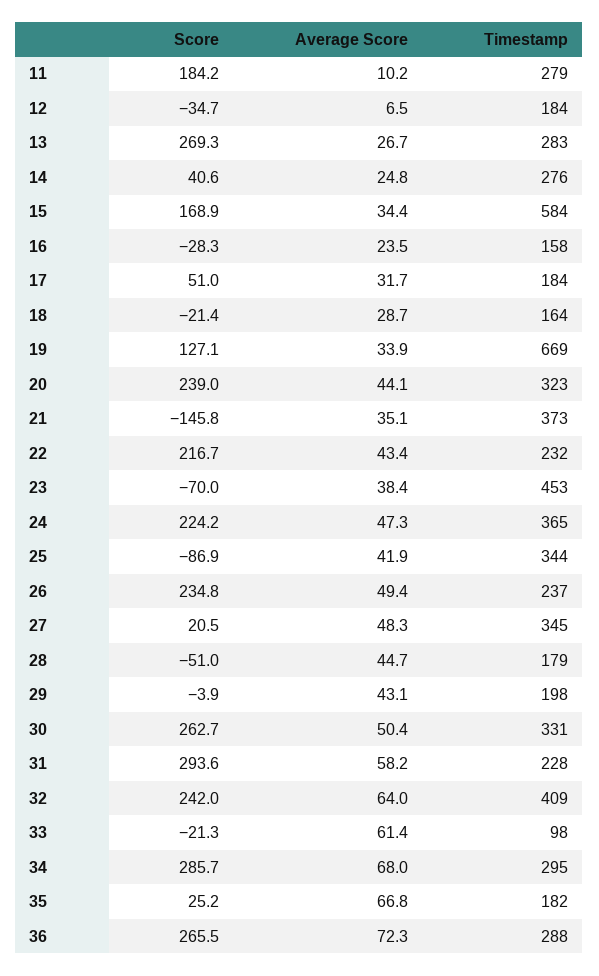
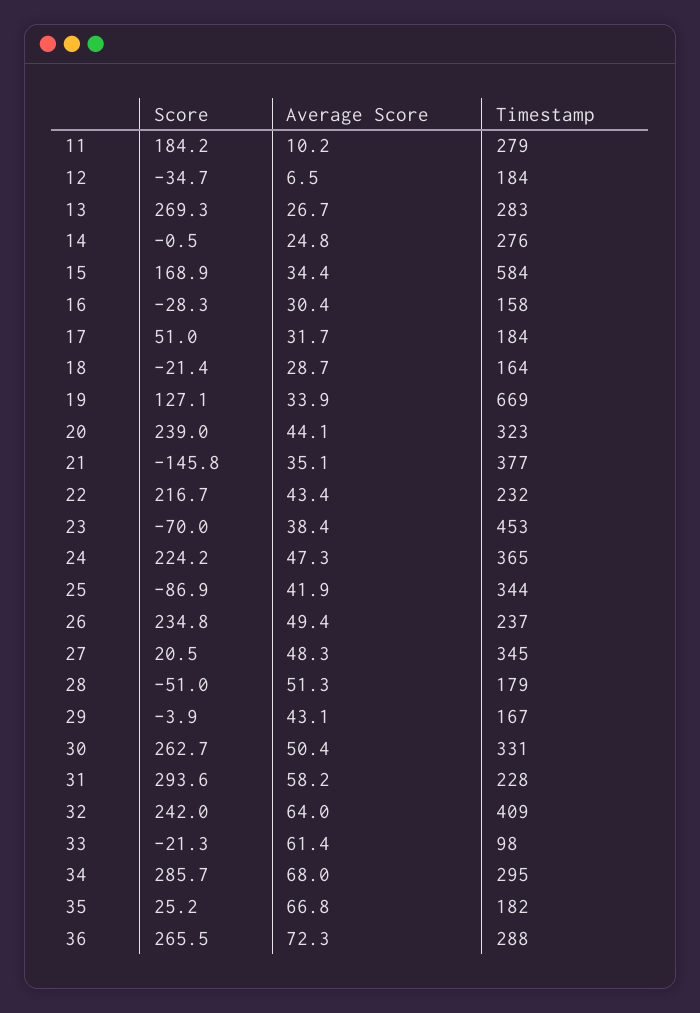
  {
    "Score": {
      "11": 184.2,
      "12": -34.7,
      "13": 269.3,
-     "14": 40.6,
+     "14": -0.5,
      "15": 168.9,
      "16": -28.3,
      "17": 51,
      "18": -21.4,
      "19": 127.1,
      "20": 239,
      "21": -145.8,
      "22": 216.7,
      "23": -70,
      "24": 224.2,
      "25": -86.9,
      "26": 234.8,
      "27": 20.5,
      "28": -51,
      "29": -3.9,
      "30": 262.7,
      "31": 293.6,
      "32": 242,
      "33": -21.3,
      "34": 285.7,
      "35": 25.2,
      "36": 265.5
    },
    "Average Score": {
      "11": 10.2,
      "12": 6.5,
      "13": 26.7,
      "14": 24.8,
      "15": 34.4,
-     "16": 23.5,
+     "16": 30.4,
      "17": 31.7,
      "18": 28.7,
      "19": 33.9,
      "20": 44.1,
      "21": 35.1,
      "22": 43.4,
      "23": 38.4,
      "24": 47.3,
      "25": 41.9,
      "26": 49.4,
      "27": 48.3,
-     "28": 44.7,
+     "28": 51.3,
      "29": 43.1,
      "30": 50.4,
      "31": 58.2,
      "32": 64,
      "33": 61.4,
      "34": 68,
      "35": 66.8,
      "36": 72.3
    },
    "Timestamp": {
      "11": 279,
      "12": 184,
      "13": 283,
      "14": 276,
      "15": 584,
      "16": 158,
      "17": 184,
      "18": 164,
      "19": 669,
      "20": 323,
-     "21": 373,
+     "21": 377,
      "22": 232,
      "23": 453,
      "24": 365,
      "25": 344,
      "26": 237,
      "27": 345,
      "28": 179,
-     "29": 198,
+     "29": 167,
      "30": 331,
      "31": 228,
      "32": 409,
      "33": 98,
      "34": 295,
      "35": 182,
      "36": 288
    }
  }

